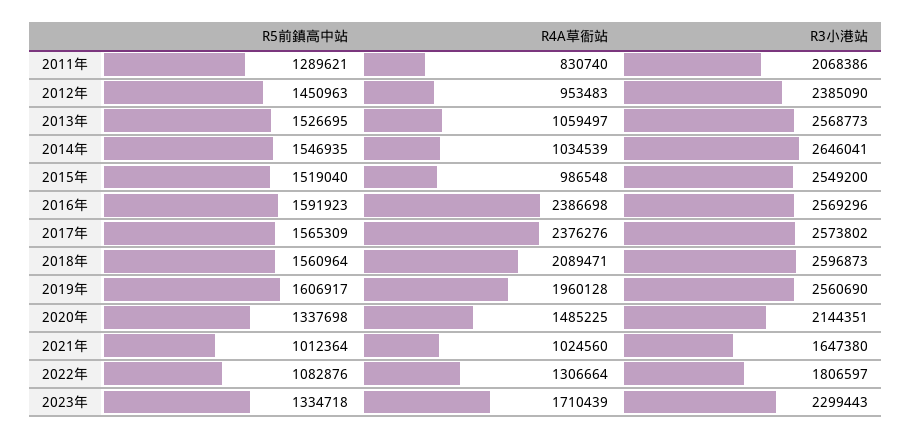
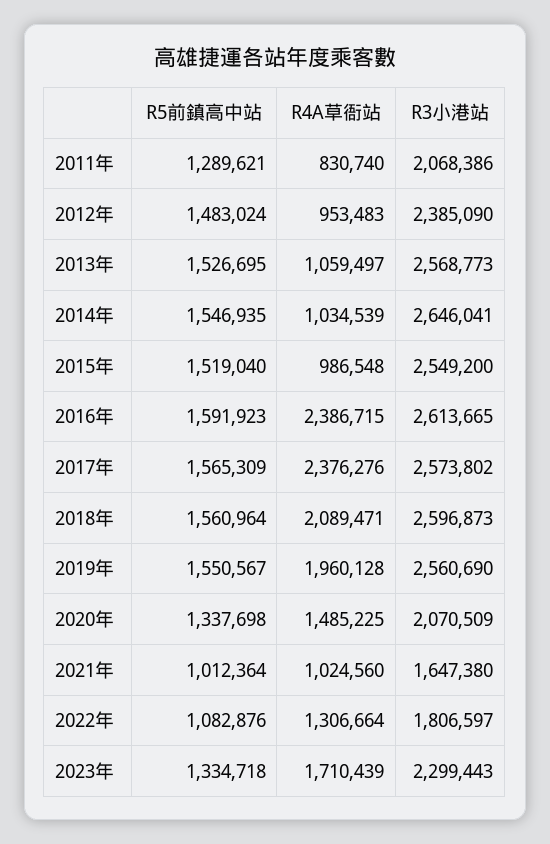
  {
    "R5前鎮高中站": {
      "2011年": 1289621,
-     "2012年": 1450963,
+     "2012年": 1483024,
      "2013年": 1526695,
      "2014年": 1546935,
      "2015年": 1519040,
      "2016年": 1591923,
      "2017年": 1565309,
      "2018年": 1560964,
-     "2019年": 1606917,
+     "2019年": 1550567,
      "2020年": 1337698,
      "2021年": 1012364,
      "2022年": 1082876,
      "2023年": 1334718
    },
    "R4A草衙站": {
      "2011年": 830740,
      "2012年": 953483,
      "2013年": 1059497,
      "2014年": 1034539,
      "2015年": 986548,
-     "2016年": 2386698,
+     "2016年": 2386715,
      "2017年": 2376276,
      "2018年": 2089471,
      "2019年": 1960128,
      "2020年": 1485225,
      "2021年": 1024560,
      "2022年": 1306664,
      "2023年": 1710439
    },
    "R3小港站": {
      "2011年": 2068386,
      "2012年": 2385090,
      "2013年": 2568773,
      "2014年": 2646041,
      "2015年": 2549200,
-     "2016年": 2569296,
+     "2016年": 2613665,
      "2017年": 2573802,
      "2018年": 2596873,
      "2019年": 2560690,
-     "2020年": 2144351,
+     "2020年": 2070509,
      "2021年": 1647380,
      "2022年": 1806597,
      "2023年": 2299443
    }
  }

